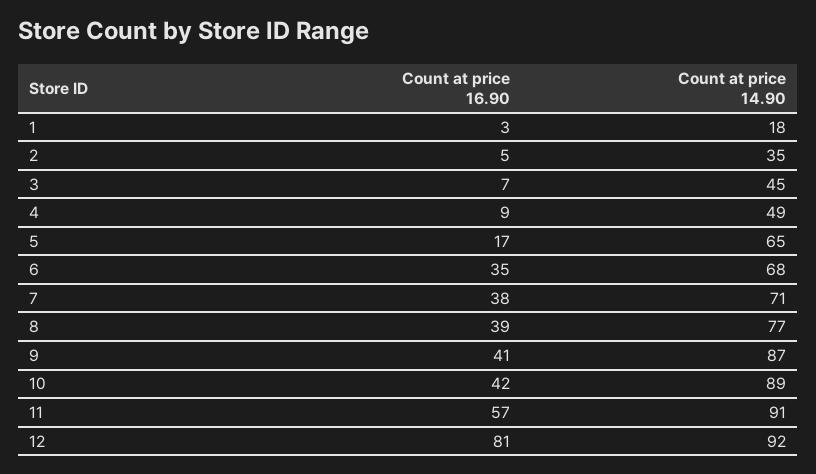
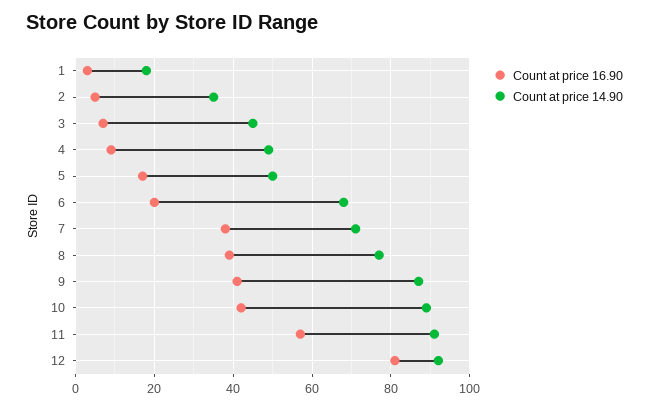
  {
    "Count at price 16.90": {
      "1": 3,
      "2": 5,
      "3": 7,
      "4": 9,
      "5": 17,
-     "6": 35,
+     "6": 20,
      "7": 38,
      "8": 39,
      "9": 41,
      "10": 42,
      "11": 57,
      "12": 81
    },
    "Count at price 14.90": {
      "1": 18,
      "2": 35,
      "3": 45,
      "4": 49,
-     "5": 65,
+     "5": 50,
      "6": 68,
      "7": 71,
      "8": 77,
      "9": 87,
      "10": 89,
      "11": 91,
      "12": 92
    }
  }

